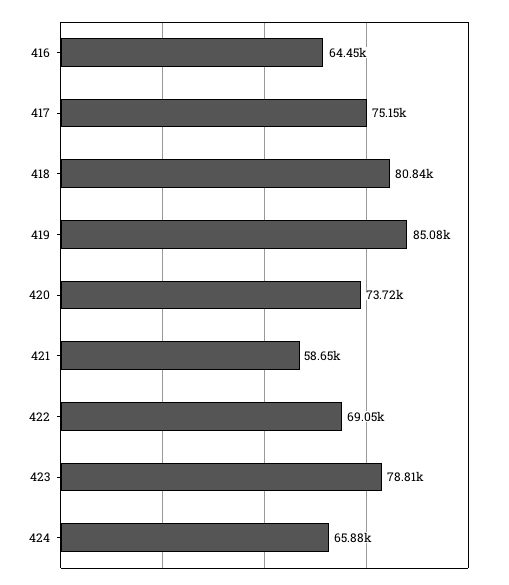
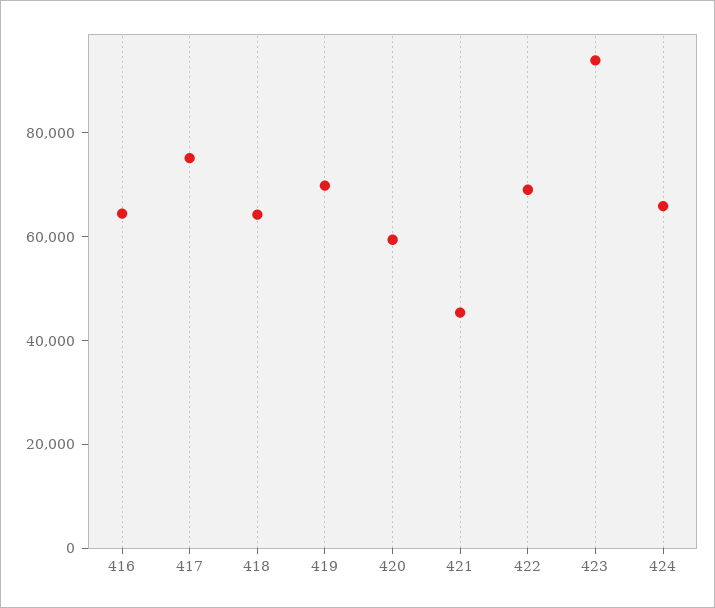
  {
    "416": 64450,
    "417": 75150,
-   "418": 80840,
+   "418": 65000,
-   "419": 85080,
+   "419": 70000,
-   "420": 73720,
+   "420": 60000,
-   "421": 58650,
+   "421": 45000,
    "422": 69050,
-   "423": 78810,
+   "423": 95000,
    "424": 65880
  }

